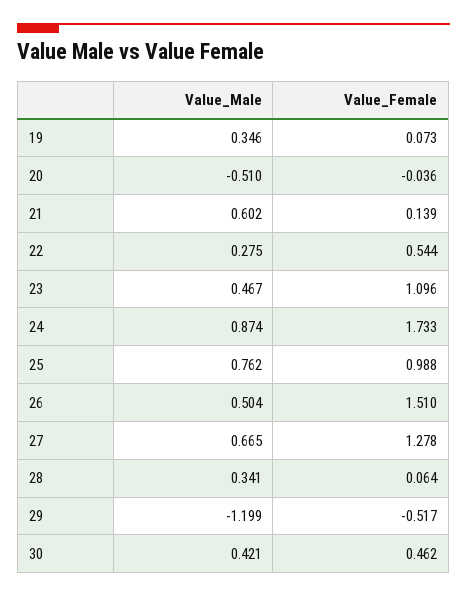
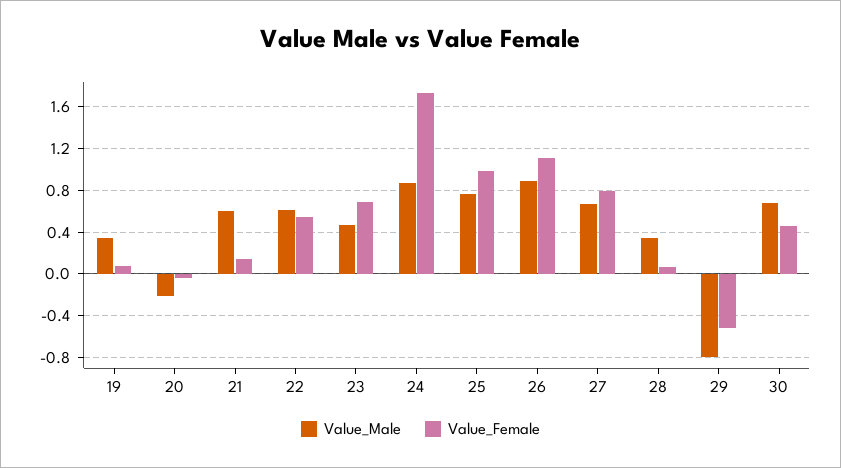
  {
    "Value_Male": {
      "19": 0.346,
-     "20": -0.51,
+     "20": -0.2,
      "21": 0.602,
-     "22": 0.275,
+     "22": 0.6,
      "23": 0.467,
      "24": 0.874,
      "25": 0.762,
-     "26": 0.504,
+     "26": 0.9,
      "27": 0.665,
      "28": 0.341,
-     "29": -1.199,
+     "29": -0.8,
-     "30": 0.421
+     "30": 0.7
    },
    "Value_Female": {
      "19": 0.073,
      "20": -0.036,
      "21": 0.139,
      "22": 0.544,
-     "23": 1.096,
+     "23": 0.7,
      "24": 1.733,
      "25": 0.988,
-     "26": 1.51,
+     "26": 1.1,
-     "27": 1.278,
+     "27": 0.8,
      "28": 0.064,
      "29": -0.517,
      "30": 0.462
    }
  }

